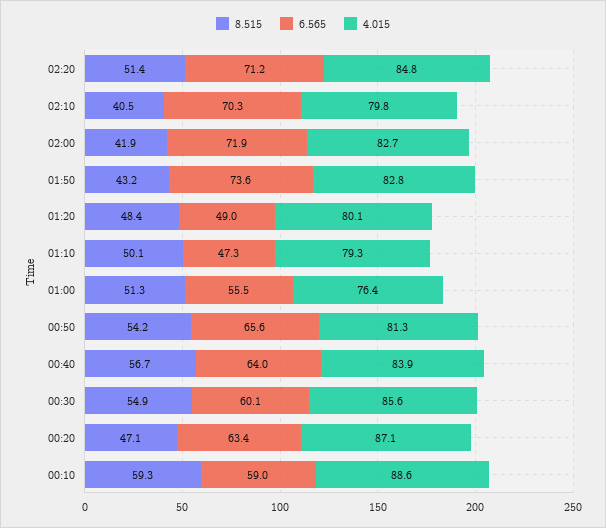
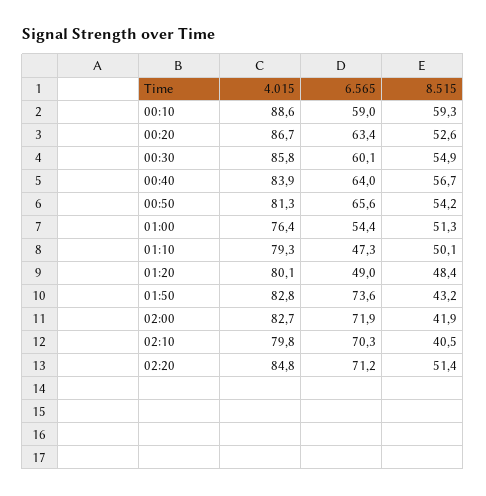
  {
    "8.515": {
      "02:20": 51.4,
      "02:10": 40.5,
      "02:00": 41.9,
      "01:50": 43.2,
      "01:20": 48.4,
      "01:10": 50.1,
      "01:00": 51.3,
      "00:50": 54.2,
      "00:40": 56.7,
      "00:30": 54.9,
-     "00:20": 47.1,
+     "00:20": 52.6,
      "00:10": 59.3
    },
    "6.565": {
      "02:20": 71.2,
      "02:10": 70.3,
      "02:00": 71.9,
      "01:50": 73.6,
      "01:20": 49,
      "01:10": 47.3,
-     "01:00": 55.5,
+     "01:00": 54.4,
      "00:50": 65.6,
      "00:40": 64,
      "00:30": 60.1,
      "00:20": 63.4,
      "00:10": 59
    },
    "4.015": {
      "02:20": 84.8,
      "02:10": 79.8,
      "02:00": 82.7,
      "01:50": 82.8,
      "01:20": 80.1,
      "01:10": 79.3,
      "01:00": 76.4,
      "00:50": 81.3,
      "00:40": 83.9,
-     "00:30": 85.6,
+     "00:30": 85.8,
-     "00:20": 87.1,
+     "00:20": 86.7,
      "00:10": 88.6
    }
  }

